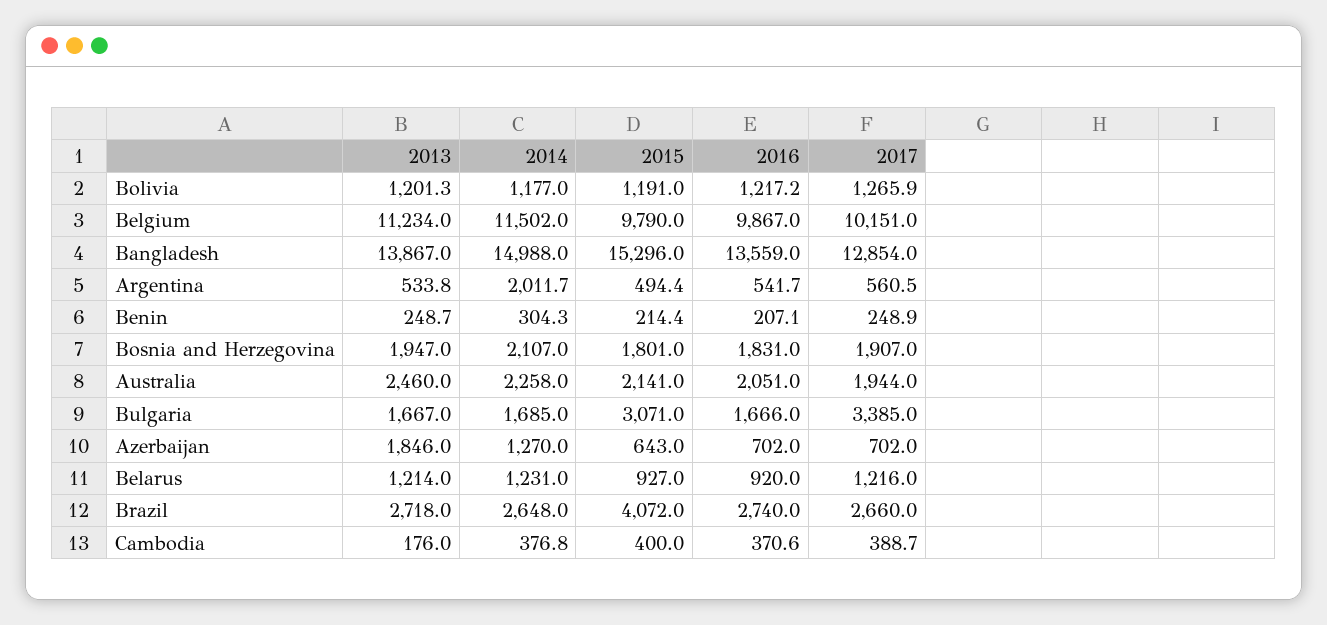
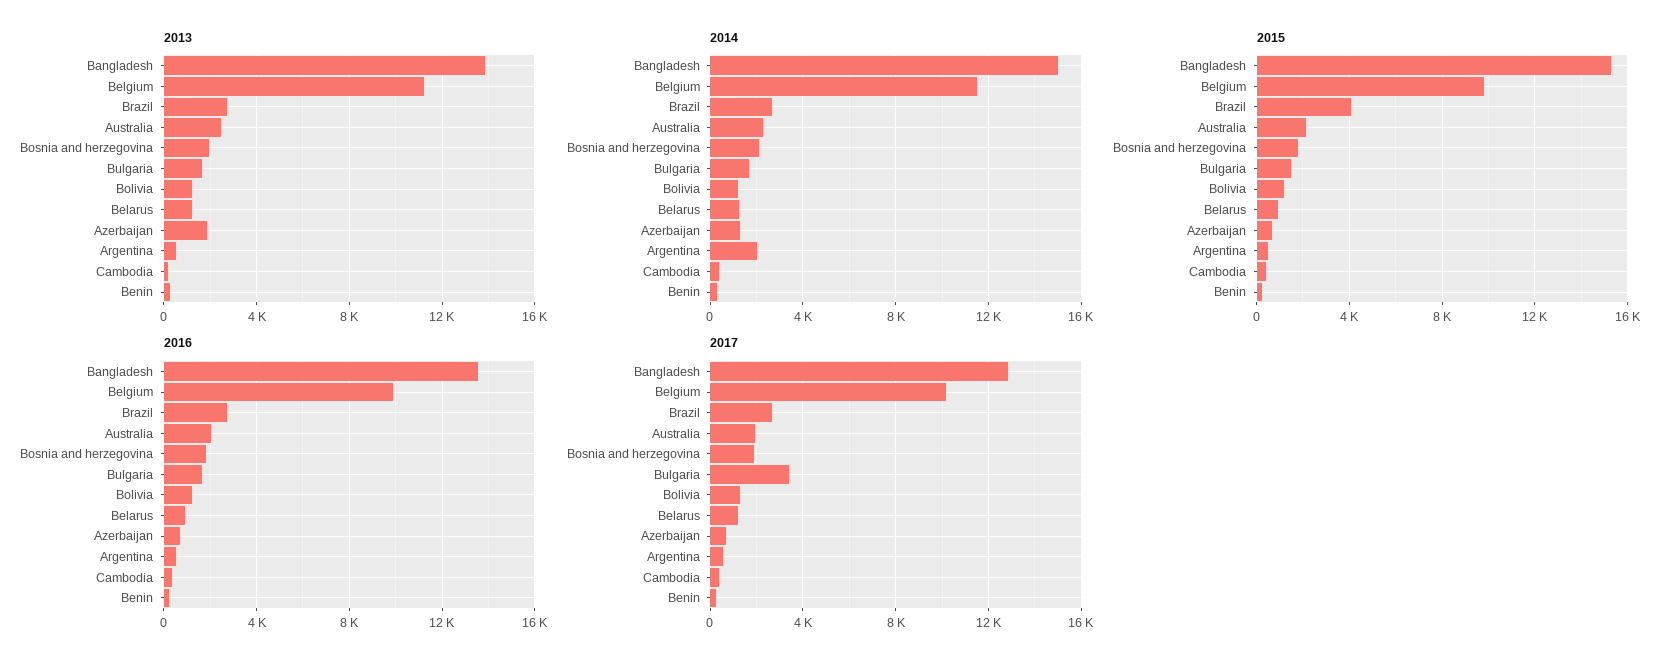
  {
    "2013": {
      "Bolivia": 1201.3,
      "Belgium": 11234,
      "Bangladesh": 13867,
      "Argentina": 533.8,
      "Benin": 248.7,
      "Bosnia and Herzegovina": 1947,
      "Australia": 2460,
      "Bulgaria": 1667,
      "Azerbaijan": 1846,
      "Belarus": 1214,
      "Brazil": 2718,
      "Cambodia": 176
    },
    "2014": {
      "Bolivia": 1177,
      "Belgium": 11502,
      "Bangladesh": 14988,
      "Argentina": 2011.7,
      "Benin": 304.3,
      "Bosnia and Herzegovina": 2107,
      "Australia": 2258,
      "Bulgaria": 1685,
      "Azerbaijan": 1270,
      "Belarus": 1231,
      "Brazil": 2648,
      "Cambodia": 376.8
    },
    "2015": {
      "Bolivia": 1191,
      "Belgium": 9790,
      "Bangladesh": 15296,
      "Argentina": 494.4,
      "Benin": 214.4,
      "Bosnia and Herzegovina": 1801,
      "Australia": 2141,
-     "Bulgaria": 3071,
+     "Bulgaria": 1500,
      "Azerbaijan": 643,
      "Belarus": 927,
      "Brazil": 4072,
      "Cambodia": 400
    },
    "2016": {
      "Bolivia": 1217.2,
      "Belgium": 9867,
      "Bangladesh": 13559,
      "Argentina": 541.7,
      "Benin": 207.1,
      "Bosnia and Herzegovina": 1831,
      "Australia": 2051,
      "Bulgaria": 1666,
      "Azerbaijan": 702,
      "Belarus": 920,
      "Brazil": 2740,
      "Cambodia": 370.6
    },
    "2017": {
      "Bolivia": 1265.9,
      "Belgium": 10151,
      "Bangladesh": 12854,
      "Argentina": 560.5,
      "Benin": 248.9,
      "Bosnia and Herzegovina": 1907,
      "Australia": 1944,
      "Bulgaria": 3385,
      "Azerbaijan": 702,
      "Belarus": 1216,
      "Brazil": 2660,
      "Cambodia": 388.7
    }
  }

